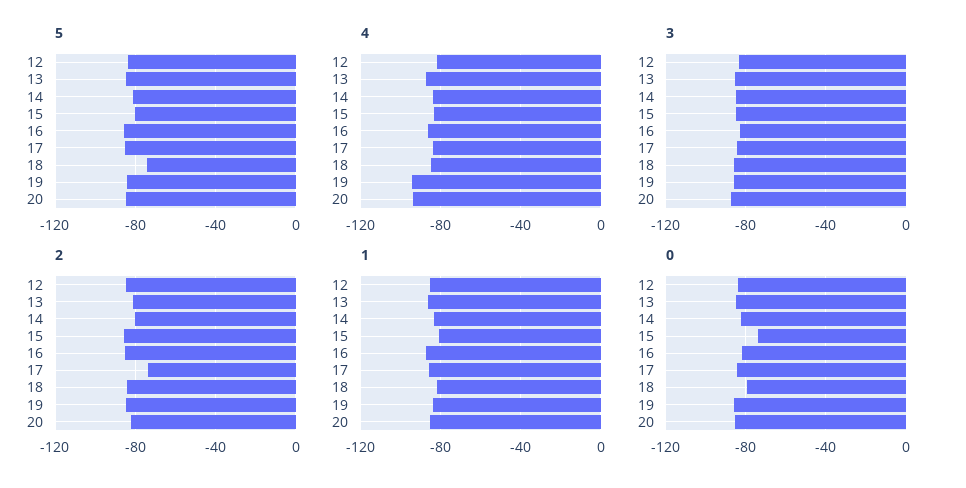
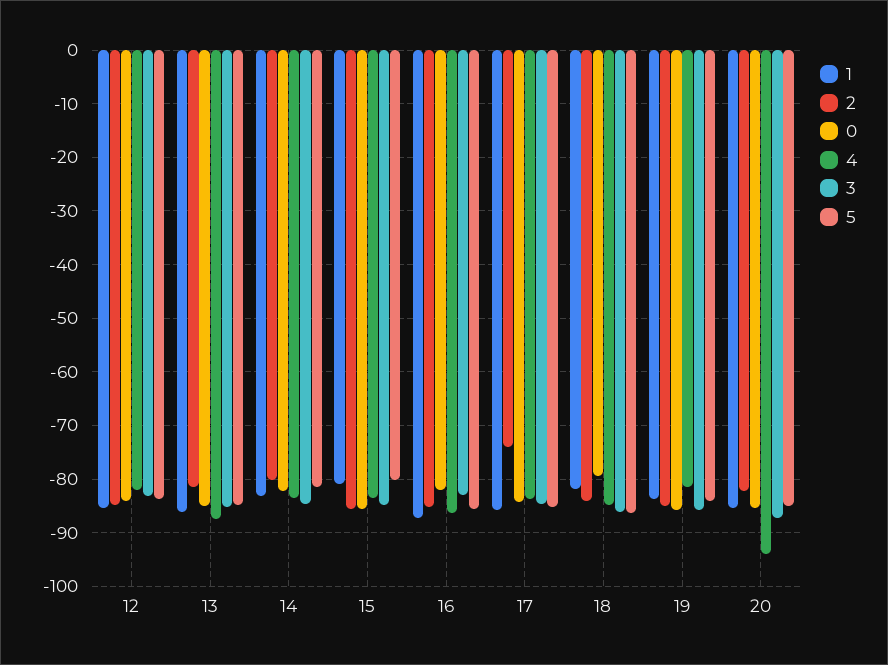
  {
    "5": {
      "12": -84,
      "13": -84,
      "14": -82,
      "15": -80,
      "16": -86,
      "17": -86,
-     "18": -75,
+     "18": -86,
      "19": -84,
      "20": -86
    },
    "4": {
      "12": -82,
      "13": -88,
      "14": -84,
      "15": -84,
      "16": -86,
      "17": -84,
      "18": -84,
-     "19": -95,
+     "19": -82,
      "20": -94
    },
    "3": {
      "12": -84,
      "13": -86,
      "14": -84,
      "15": -84,
      "16": -84,
      "17": -84,
      "18": -86,
      "19": -86,
      "20": -88
    },
    "2": {
      "12": -84,
      "13": -82,
      "14": -80,
      "15": -86,
      "16": -86,
      "17": -74,
      "18": -84,
      "19": -86,
      "20": -82
    },
    "1": {
      "12": -86,
      "13": -86,
      "14": -84,
      "15": -80,
      "16": -88,
      "17": -86,
      "18": -82,
      "19": -84,
      "20": -86
    },
    "0": {
      "12": -84,
      "13": -86,
      "14": -82,
-     "15": -75,
+     "15": -86,
      "16": -82,
      "17": -84,
      "18": -80,
      "19": -86,
      "20": -86
    }
  }

